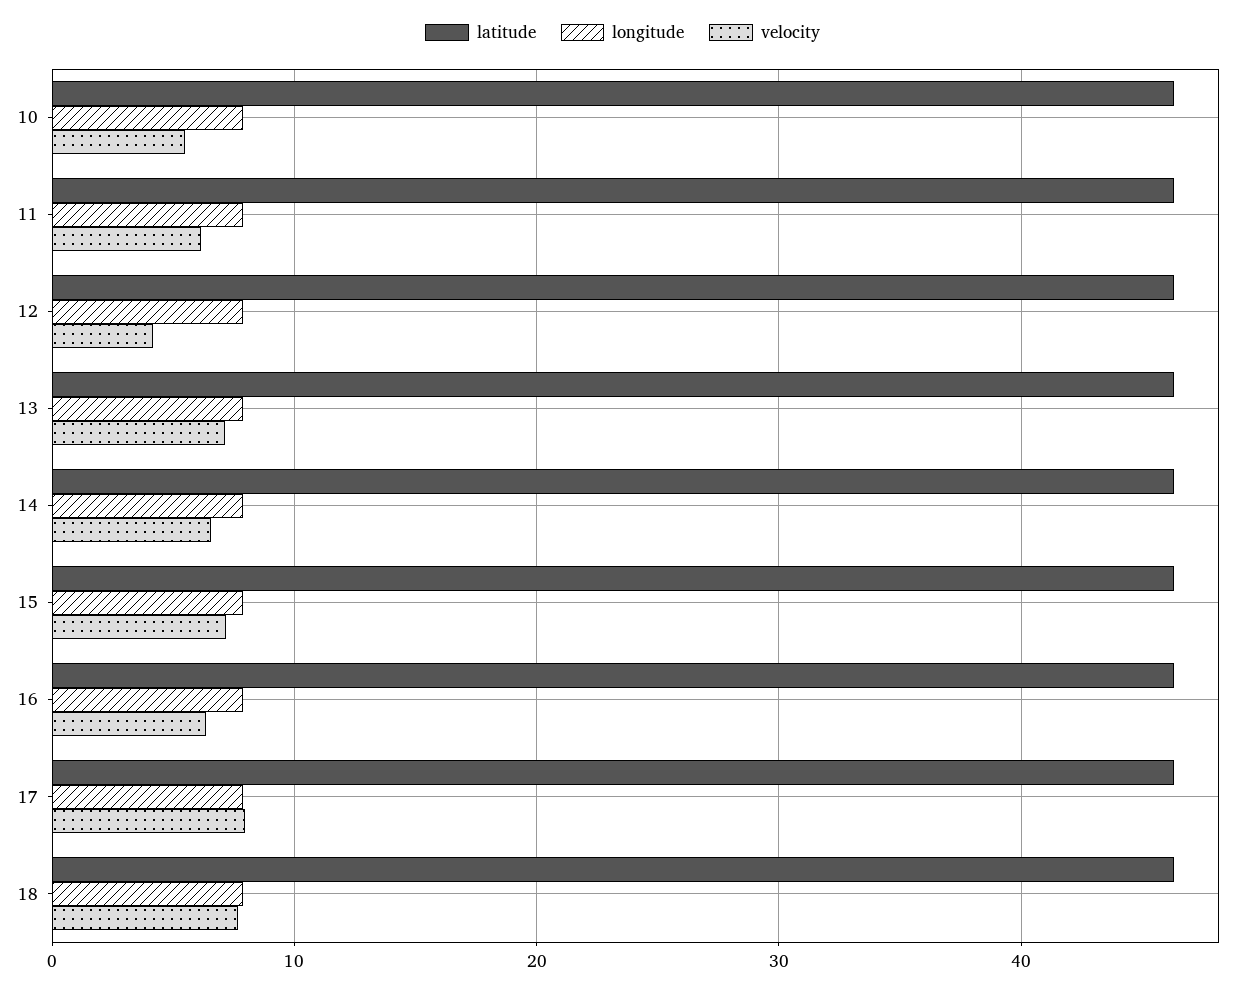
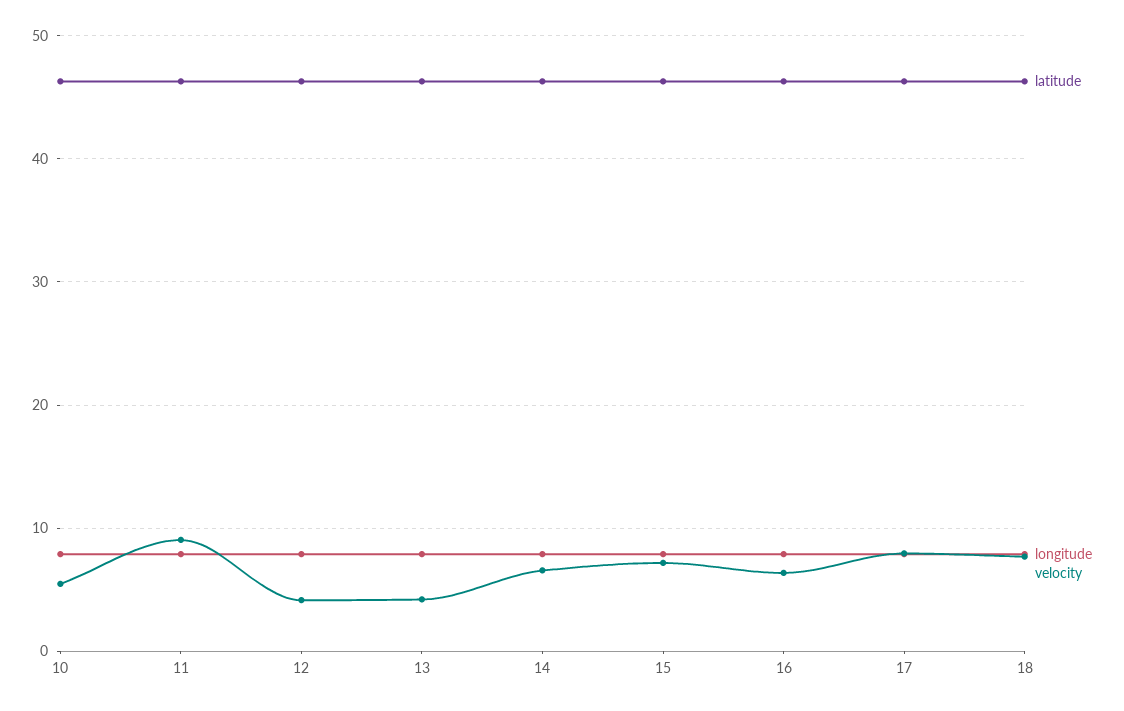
  {
    "latitude": {
      "10": 46,
      "11": 46,
      "12": 46,
      "13": 46,
      "14": 46,
      "15": 46,
      "16": 46,
      "17": 46,
      "18": 46
    },
    "longitude": {
      "10": 8,
      "11": 8,
      "12": 8,
      "13": 8,
      "14": 8,
      "15": 8,
      "16": 8,
      "17": 8,
      "18": 8
    },
    "velocity": {
      "10": 5,
-     "11": 6,
+     "11": 9,
      "12": 4,
-     "13": 7,
+     "13": 4,
      "14": 7,
      "15": 7,
      "16": 6,
      "17": 8,
      "18": 8
    }
  }

